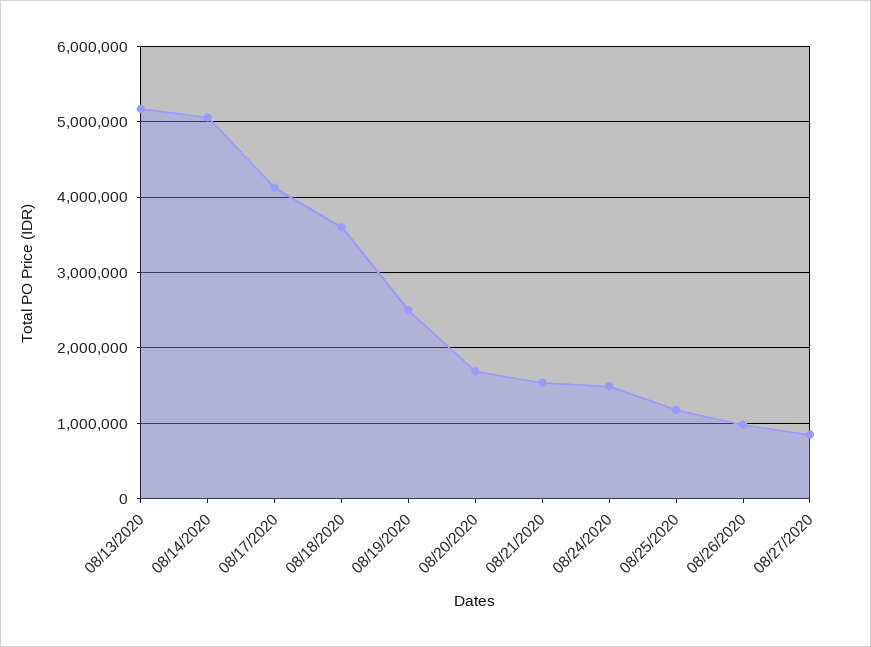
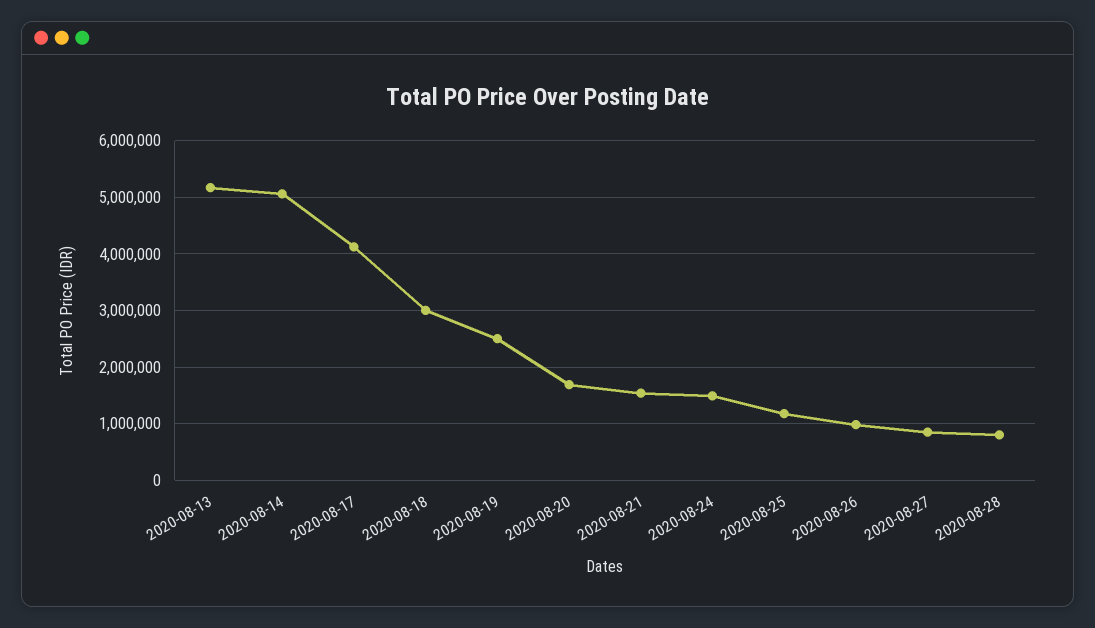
  {
    "08/13/2020": 5200000,
    "08/14/2020": 5100000,
    "08/17/2020": 4100000,
-   "08/18/2020": 3600000,
+   "08/18/2020": 3000000,
    "08/19/2020": 2500000,
    "08/20/2020": 1700000,
    "08/21/2020": 1500000,
    "08/24/2020": 1500000,
    "08/25/2020": 1200000,
    "08/26/2020": 1000000,
-   "08/27/2020": 900000
+   "08/27/2020": 900000,
+   "2020-08-28": 800000
  }

